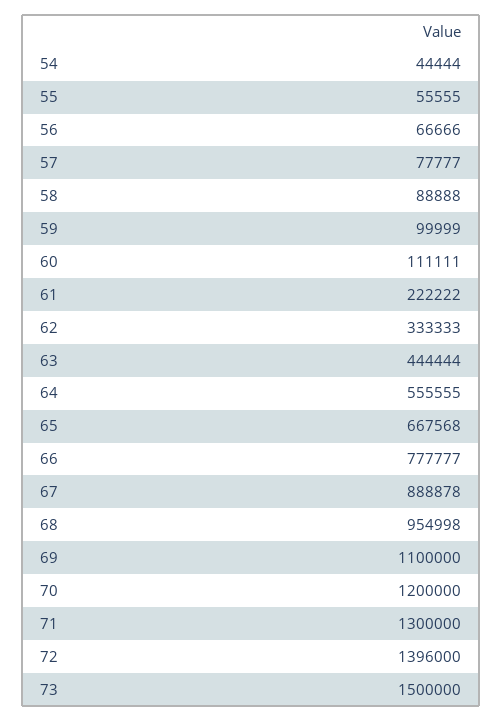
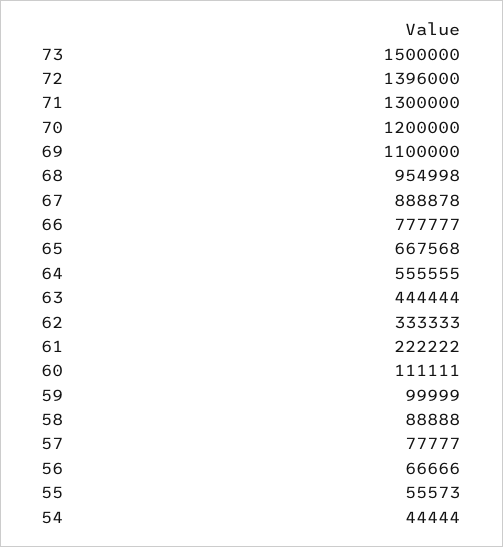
  {
    "54": 44444,
-   "55": 55555,
+   "55": 55573,
    "56": 66666,
    "57": 77777,
    "58": 88888,
    "59": 99999,
    "60": 111111,
    "61": 222222,
    "62": 333333,
    "63": 444444,
    "64": 555555,
    "65": 667568,
    "66": 777777,
    "67": 888878,
    "68": 954998,
    "69": 1100000,
    "70": 1200000,
    "71": 1300000,
    "72": 1396000,
    "73": 1500000
  }

